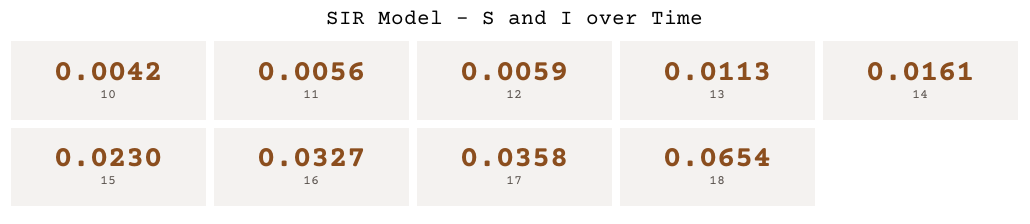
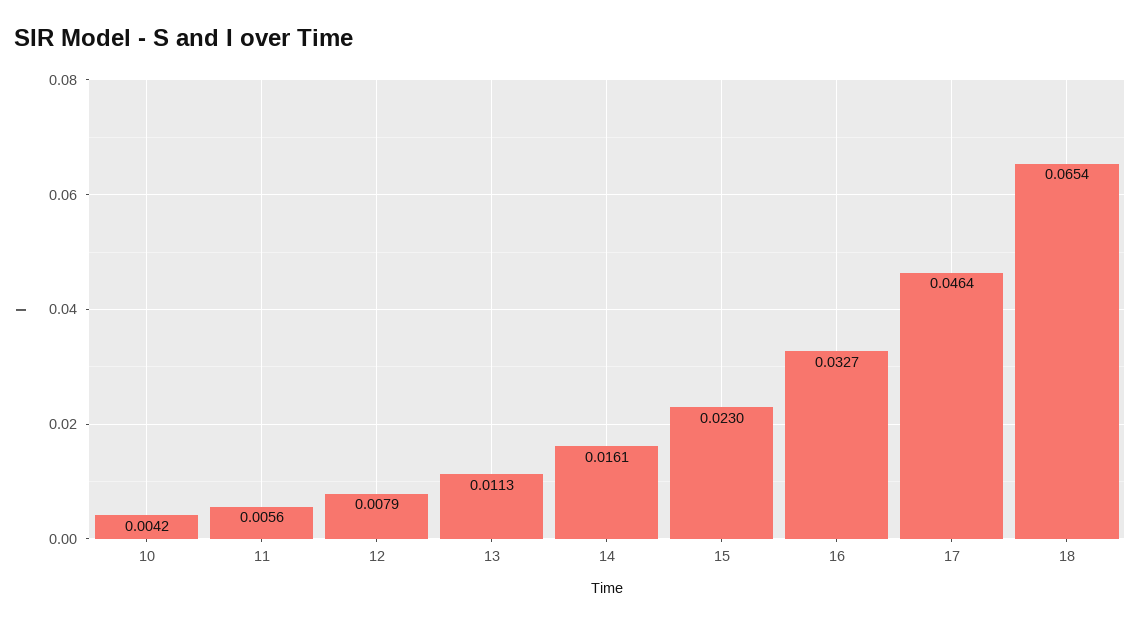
  {
    "10": 0.0042,
    "11": 0.0056,
-   "12": 0.0059,
+   "12": 0.0079,
    "13": 0.0113,
    "14": 0.0161,
    "15": 0.023,
    "16": 0.0327,
-   "17": 0.0358,
+   "17": 0.0464,
    "18": 0.0654
  }

